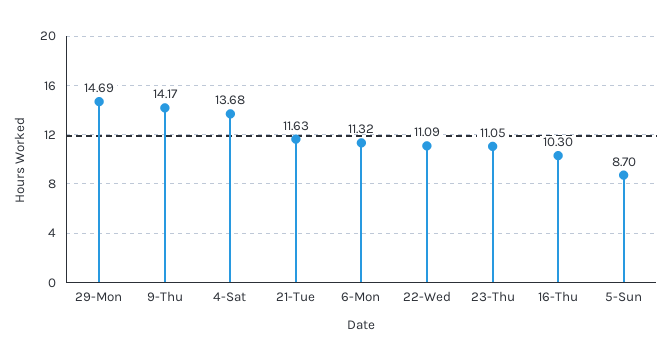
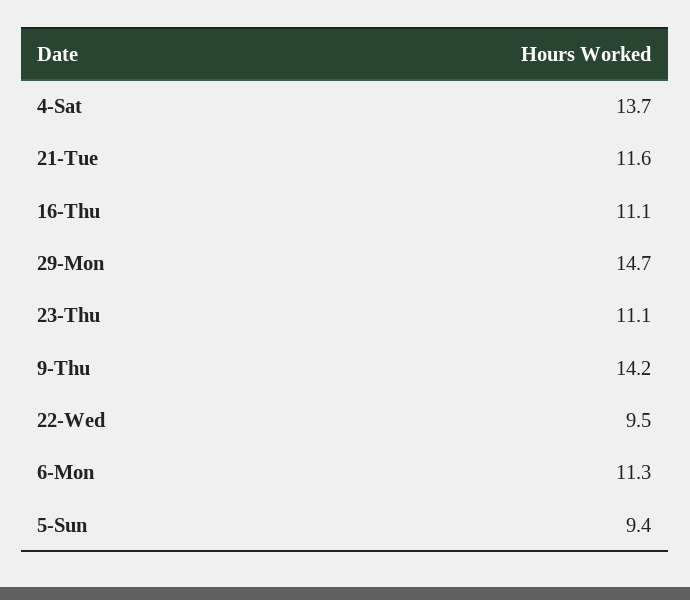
  {
    "29-Mon": 14.69,
    "9-Thu": 14.17,
    "4-Sat": 13.68,
    "21-Tue": 11.63,
    "6-Mon": 11.32,
-   "22-Wed": 11.09,
+   "22-Wed": 9.5,
    "23-Thu": 11.05,
-   "16-Thu": 10.3,
+   "16-Thu": 11.1,
-   "5-Sun": 8.7
+   "5-Sun": 9.4
  }

